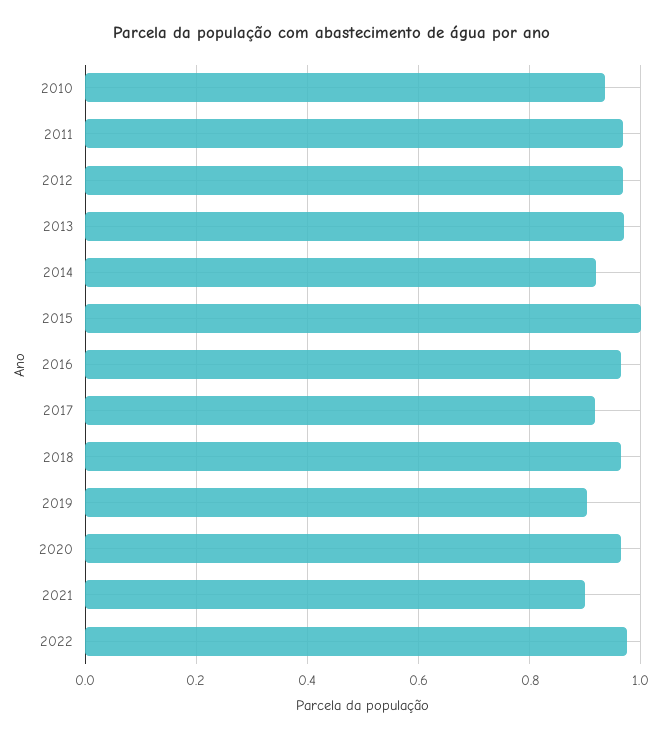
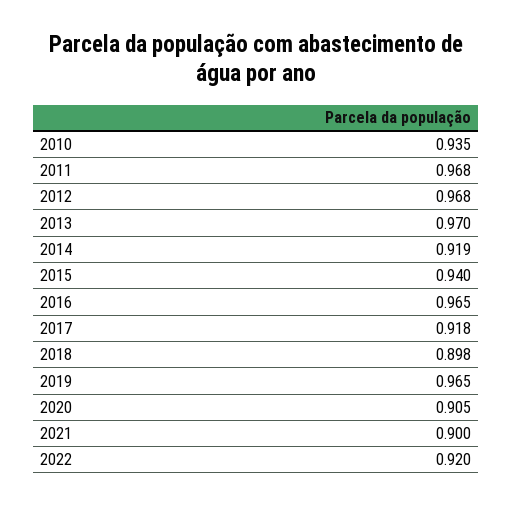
  {
    "2010": 0.935,
    "2011": 0.968,
    "2012": 0.968,
    "2013": 0.97,
    "2014": 0.919,
-   "2015": 1,
+   "2015": 0.94,
    "2016": 0.965,
    "2017": 0.918,
-   "2018": 0.96,
+   "2018": 0.898,
-   "2019": 0.9,
+   "2019": 0.965,
-   "2020": 0.96,
+   "2020": 0.905,
    "2021": 0.9,
-   "2022": 0.98
+   "2022": 0.92
  }

